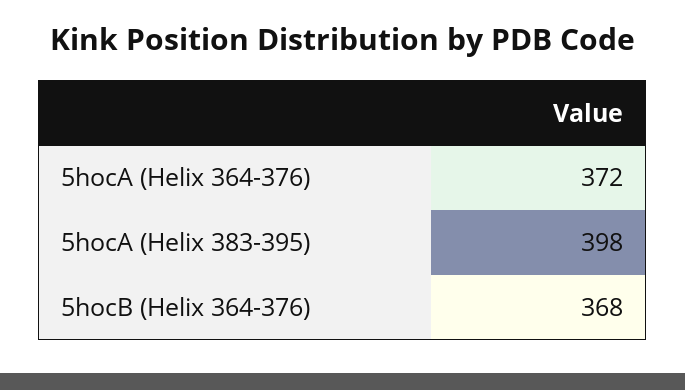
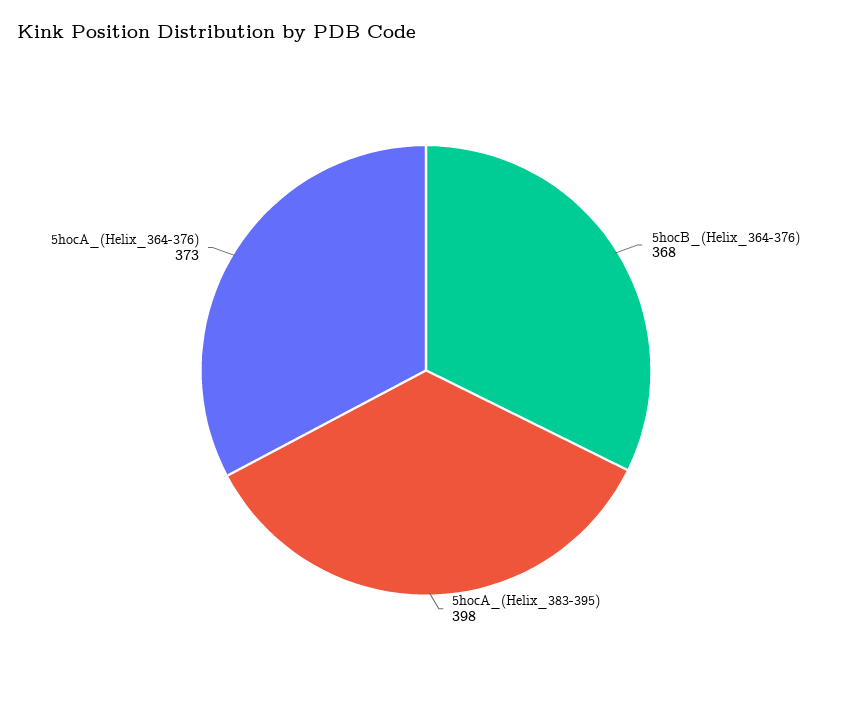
  {
-   "5hocA (Helix 364-376)": 372,
+   "5hocA (Helix 364-376)": 373,
    "5hocA (Helix 383-395)": 398,
    "5hocB (Helix 364-376)": 368
  }

